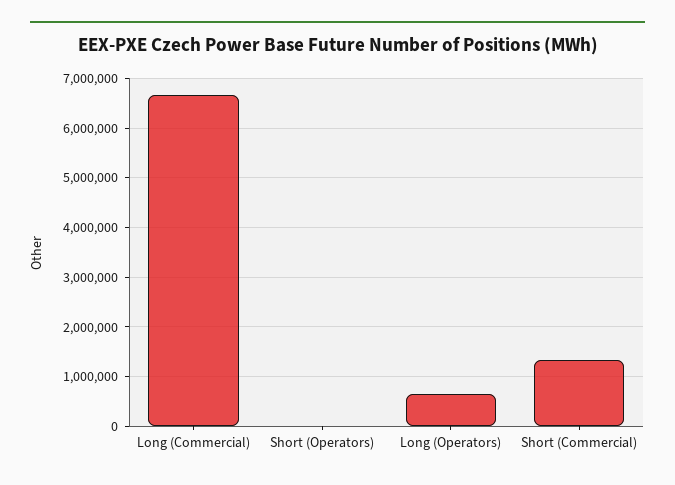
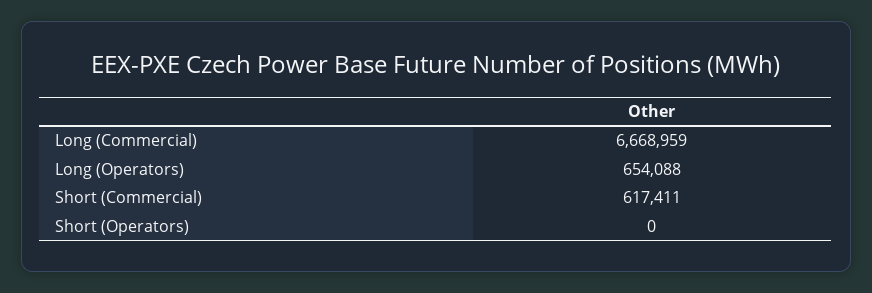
  {
    "Long (Commercial)": 6668959,
    "Short (Operators)": 0,
    "Long (Operators)": 654088,
-   "Short (Commercial)": 1400000
+   "Short (Commercial)": 617411
  }

